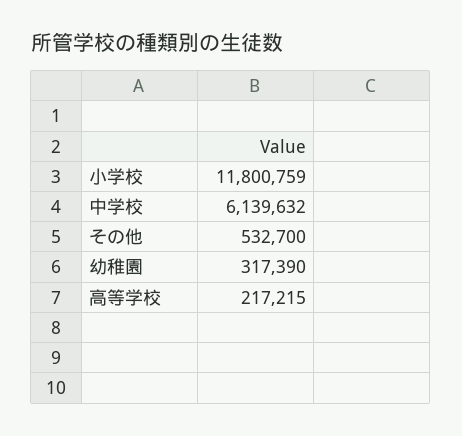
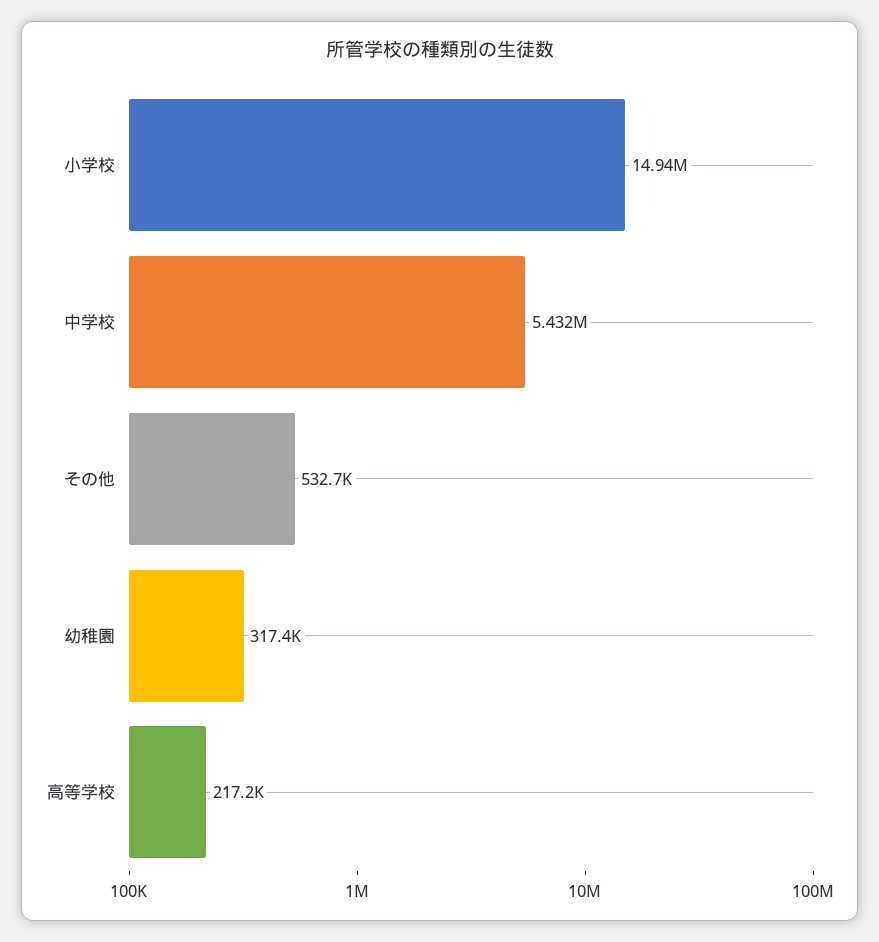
  {
-   "小学校": 11800759,
+   "小学校": 14940000,
-   "中学校": 6139632,
+   "中学校": 5432000,
    "その他": 532700,
    "幼稚園": 317390,
    "高等学校": 217215
  }

